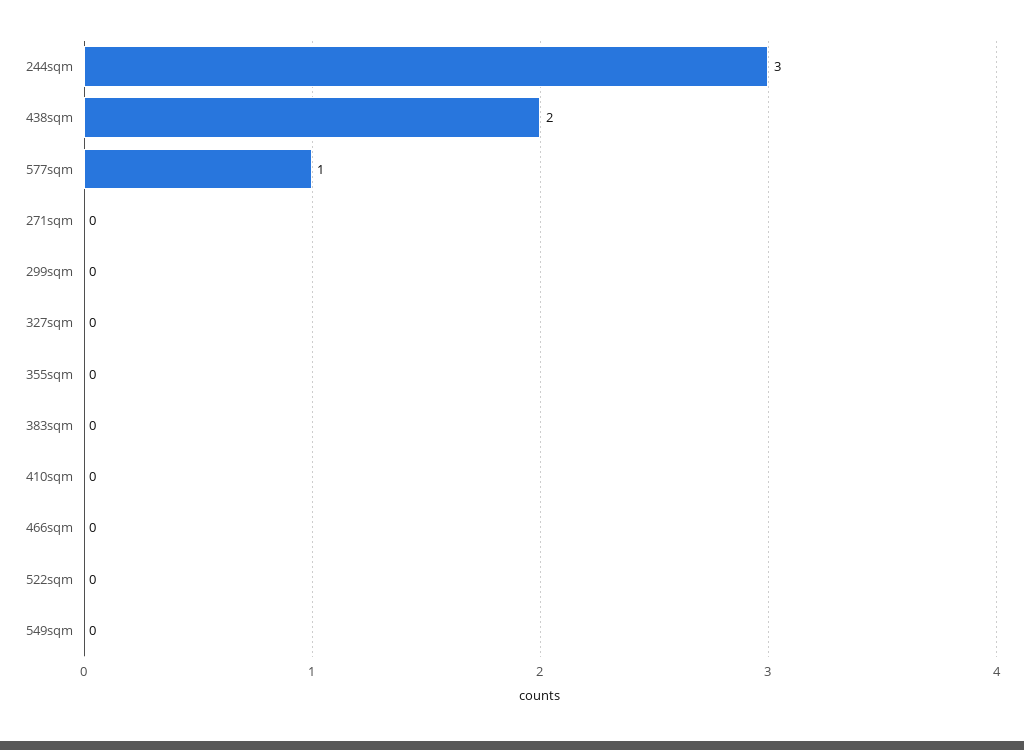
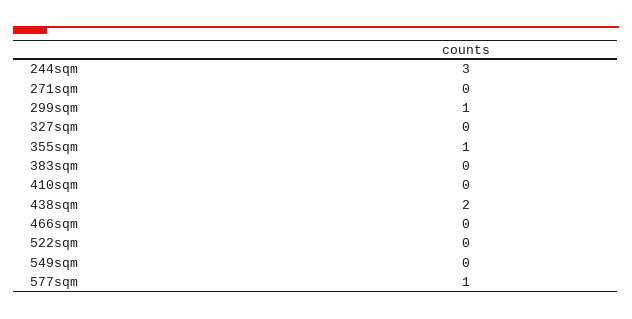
  {
    "244sqm": 3,
    "438sqm": 2,
    "577sqm": 1,
    "271sqm": 0,
-   "299sqm": 0,
+   "299sqm": 1,
    "327sqm": 0,
-   "355sqm": 0,
+   "355sqm": 1,
    "383sqm": 0,
    "410sqm": 0,
    "466sqm": 0,
    "522sqm": 0,
    "549sqm": 0
  }

